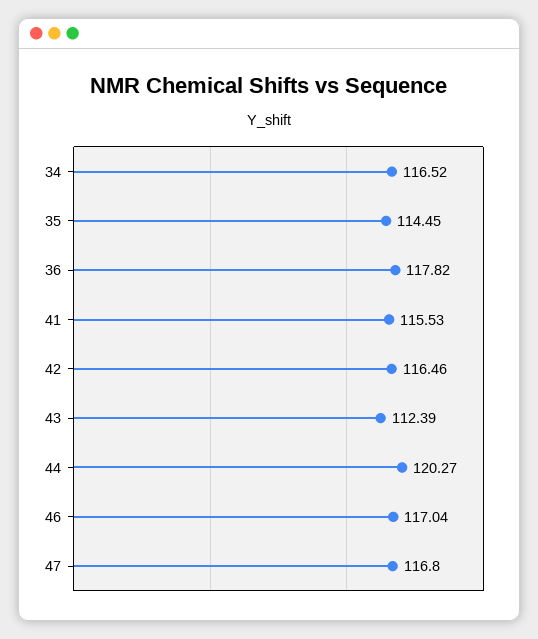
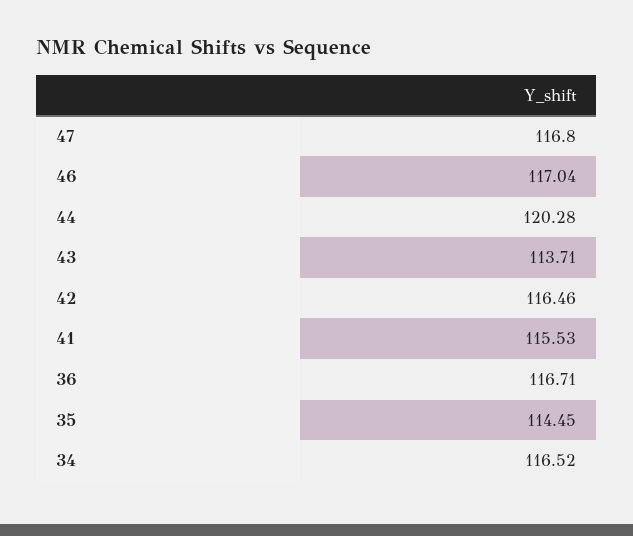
  {
    "34": 116.52,
    "35": 114.45,
-   "36": 117.82,
+   "36": 116.71,
    "41": 115.53,
    "42": 116.46,
-   "43": 112.39,
+   "43": 113.71,
-   "44": 120.27,
+   "44": 120.28,
    "46": 117.04,
    "47": 116.8
  }

